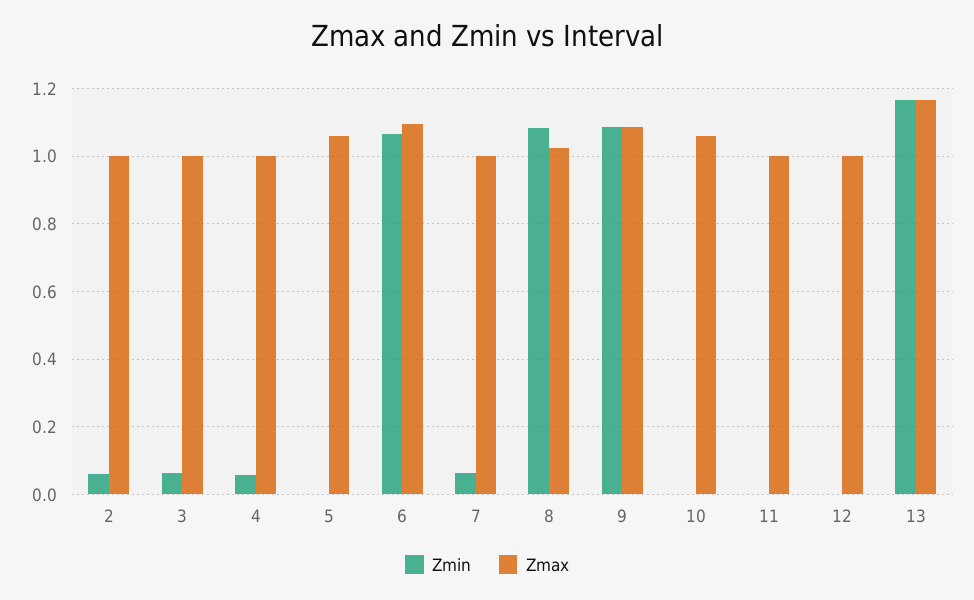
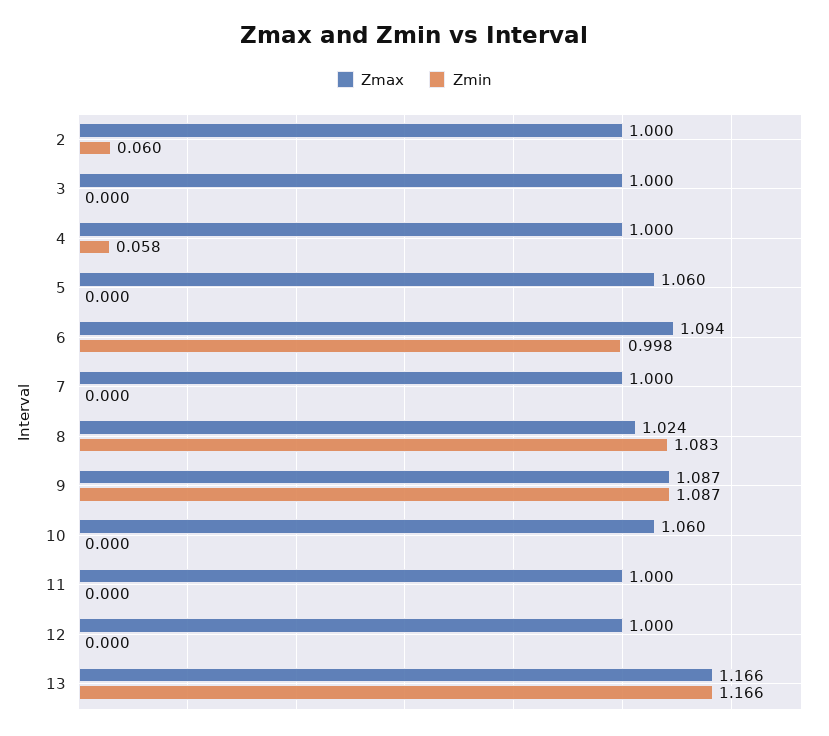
  {
    "Zmin": {
      "2": 0.06,
-     "3": 0.06,
+     "3": 0,
      "4": 0.058,
      "5": 0,
-     "6": 1.06,
+     "6": 0.998,
-     "7": 0.06,
+     "7": 0,
      "8": 1.083,
      "9": 1.087,
      "10": 0,
      "11": 0,
      "12": 0,
      "13": 1.166
    },
    "Zmax": {
      "2": 1,
      "3": 1,
      "4": 1,
      "5": 1.06,
      "6": 1.094,
      "7": 1,
      "8": 1.024,
      "9": 1.087,
      "10": 1.06,
      "11": 1,
      "12": 1,
      "13": 1.166
    }
  }

